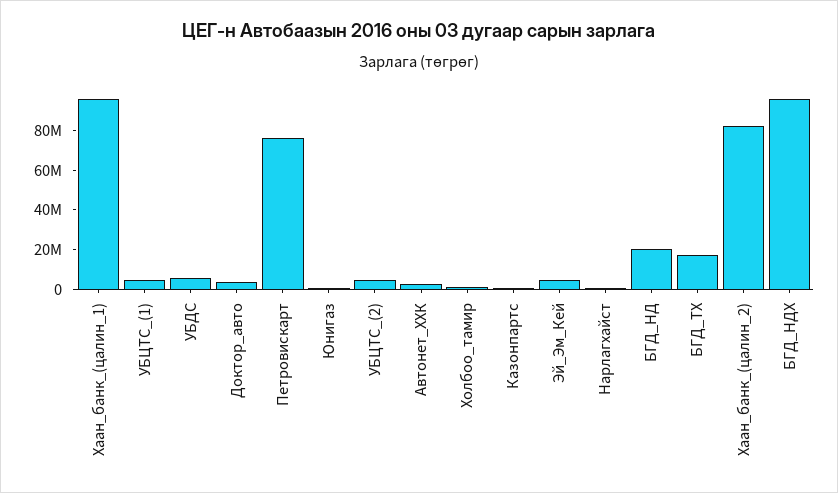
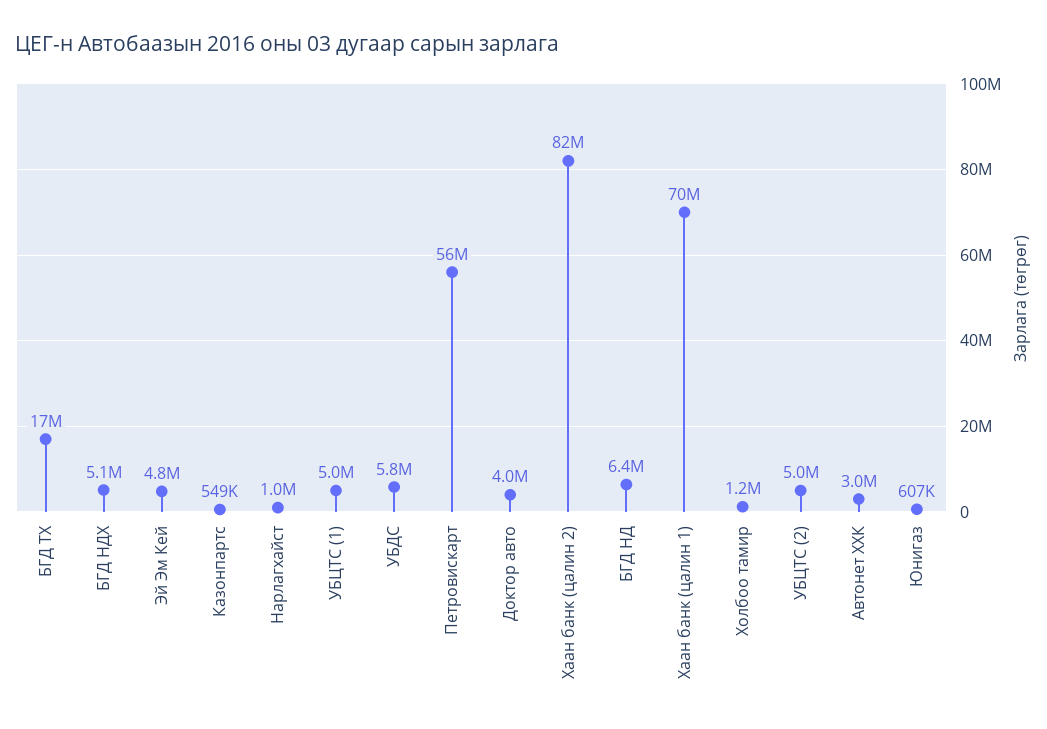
  {
-   "Хаан_банк_(цалин_1)": 95000000,
+   "Хаан_банк_(цалин_1)": 70000000,
    "УБЦТС_(1)": 5000000,
    "УБДС": 5800000,
    "Доктор_авто": 4000000,
-   "Петровискарт": 75000000,
+   "Петровискарт": 56000000,
    "Юнигаз": 607000,
    "УБЦТС_(2)": 5000000,
    "Автонет_ХХК": 3000000,
    "Холбоо_тамир": 1200000,
    "Казонпартс": 549000,
    "Эй_Эм_Кей": 4800000,
    "Нарлагхайст": 1000000,
-   "БГД_НД": 20000000,
+   "БГД_НД": 6400000,
    "БГД_ТХ": 17000000,
    "Хаан_банк_(цалин_2)": 82000000,
-   "БГД_НДХ": 95000000
+   "БГД_НДХ": 5100000
  }

